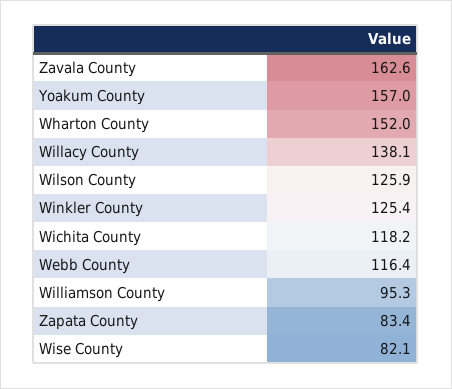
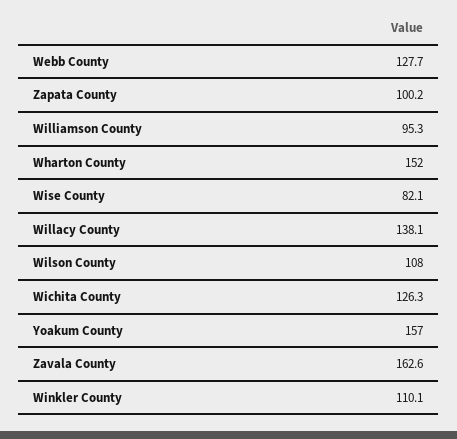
  {
    "Zavala County": 162.6,
    "Yoakum County": 157,
    "Wharton County": 152,
    "Willacy County": 138.1,
-   "Wilson County": 125.9,
+   "Wilson County": 108,
-   "Winkler County": 125.4,
+   "Winkler County": 110.1,
-   "Wichita County": 118.2,
+   "Wichita County": 126.3,
-   "Webb County": 116.4,
+   "Webb County": 127.7,
    "Williamson County": 95.3,
-   "Zapata County": 83.4,
+   "Zapata County": 100.2,
    "Wise County": 82.1
  }

